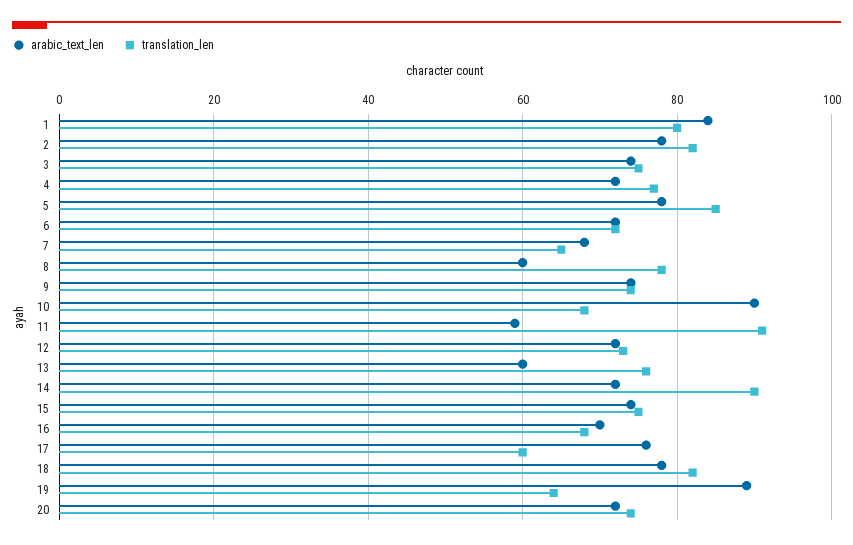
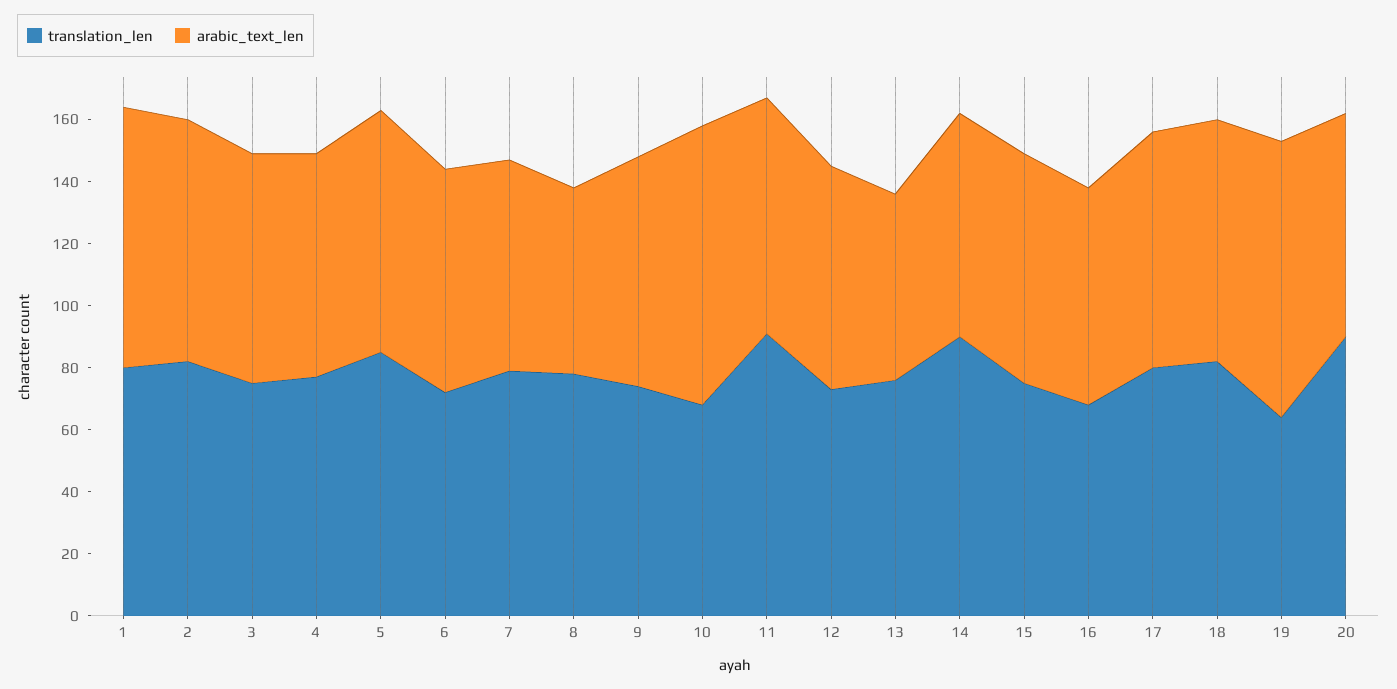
  {
    "arabic_text_len": {
      "1": 85,
      "2": 80,
      "3": 75,
      "4": 70,
      "5": 80,
      "6": 70,
      "7": 70,
      "8": 60,
      "9": 75,
      "10": 90,
-     "11": 60,
+     "11": 75,
      "12": 70,
      "13": 60,
      "14": 70,
      "15": 75,
      "16": 70,
      "17": 75,
      "18": 80,
      "19": 90,
      "20": 70
    },
    "translation_len": {
      "1": 80,
      "2": 80,
      "3": 75,
      "4": 75,
      "5": 85,
      "6": 70,
-     "7": 65,
+     "7": 80,
      "8": 80,
      "9": 75,
      "10": 70,
      "11": 90,
      "12": 75,
      "13": 75,
      "14": 90,
      "15": 75,
      "16": 70,
-     "17": 60,
+     "17": 80,
      "18": 80,
      "19": 65,
-     "20": 75
+     "20": 90
    }
  }

